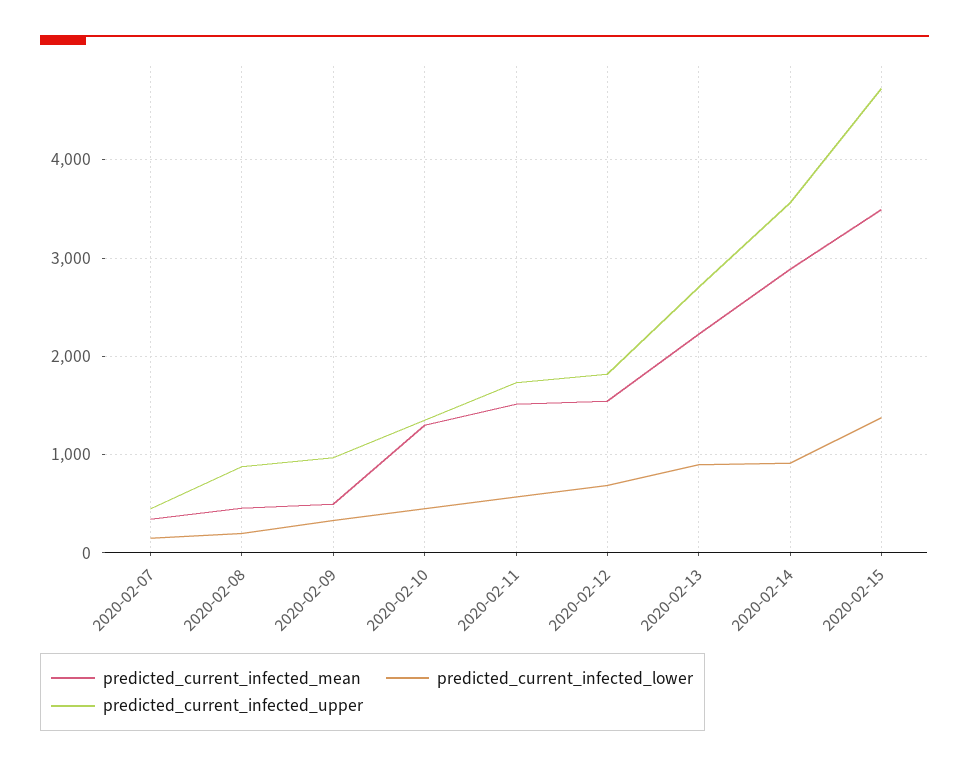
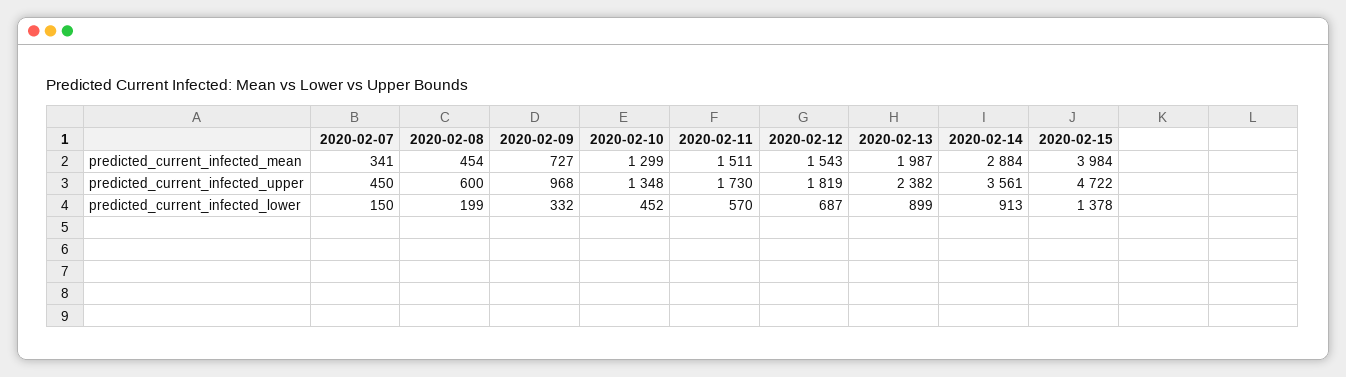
  {
    "predicted_current_infected_mean": {
      "2020-02-07": 341,
      "2020-02-08": 454,
-     "2020-02-09": 500,
+     "2020-02-09": 727,
      "2020-02-10": 1299,
      "2020-02-11": 1511,
      "2020-02-12": 1543,
-     "2020-02-13": 2200,
+     "2020-02-13": 1987,
      "2020-02-14": 2884,
-     "2020-02-15": 3500
+     "2020-02-15": 3984
    },
    "predicted_current_infected_lower": {
      "2020-02-07": 150,
      "2020-02-08": 199,
      "2020-02-09": 332,
      "2020-02-10": 452,
      "2020-02-11": 570,
      "2020-02-12": 687,
      "2020-02-13": 899,
      "2020-02-14": 913,
      "2020-02-15": 1378
    },
    "predicted_current_infected_upper": {
      "2020-02-07": 450,
-     "2020-02-08": 900,
+     "2020-02-08": 600,
      "2020-02-09": 968,
      "2020-02-10": 1348,
      "2020-02-11": 1730,
      "2020-02-12": 1819,
-     "2020-02-13": 2700,
+     "2020-02-13": 2382,
      "2020-02-14": 3561,
      "2020-02-15": 4722
    }
  }

